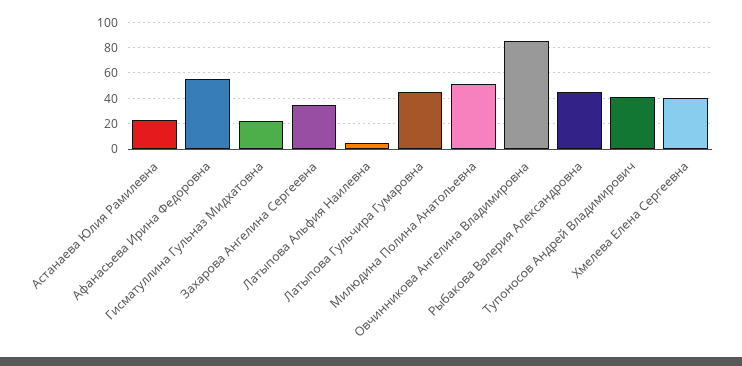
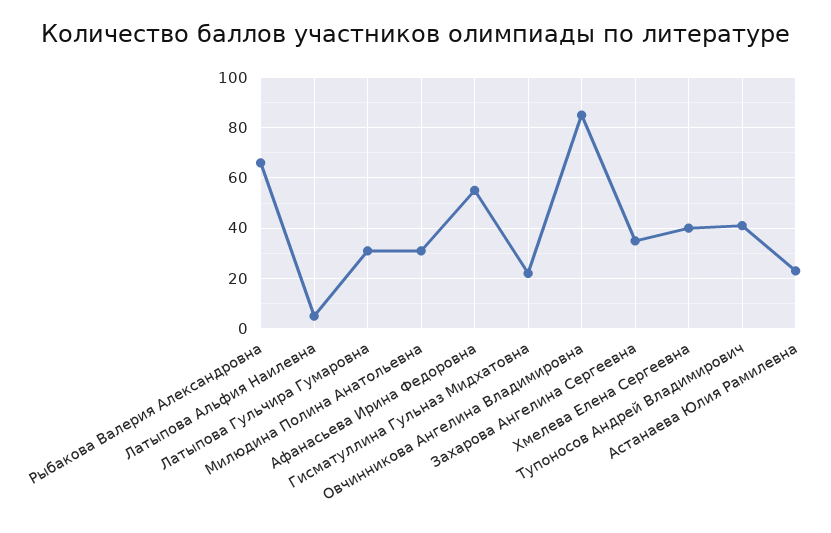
  {
    "Астанаева Юлия Рамилевна": 25,
    "Афанасьева Ирина Федоровна": 55,
    "Гисматуллина Гульназ Мидхатовна": 20,
    "Захарова Ангелина Сергеевна": 35,
    "Латыпова Альфия Наилевна": 5,
-   "Латыпова Гульчира Гумаровна": 45,
+   "Латыпова Гульчира Гумаровна": 30,
-   "Милюдина Полина Анатольевна": 50,
+   "Милюдина Полина Анатольевна": 30,
    "Овчинникова Ангелина Владимировна": 85,
-   "Рыбакова Валерия Александровна": 45,
+   "Рыбакова Валерия Александровна": 65,
    "Тупоносов Андрей Владимирович": 40,
    "Хмелева Елена Сергеевна": 40
  }

